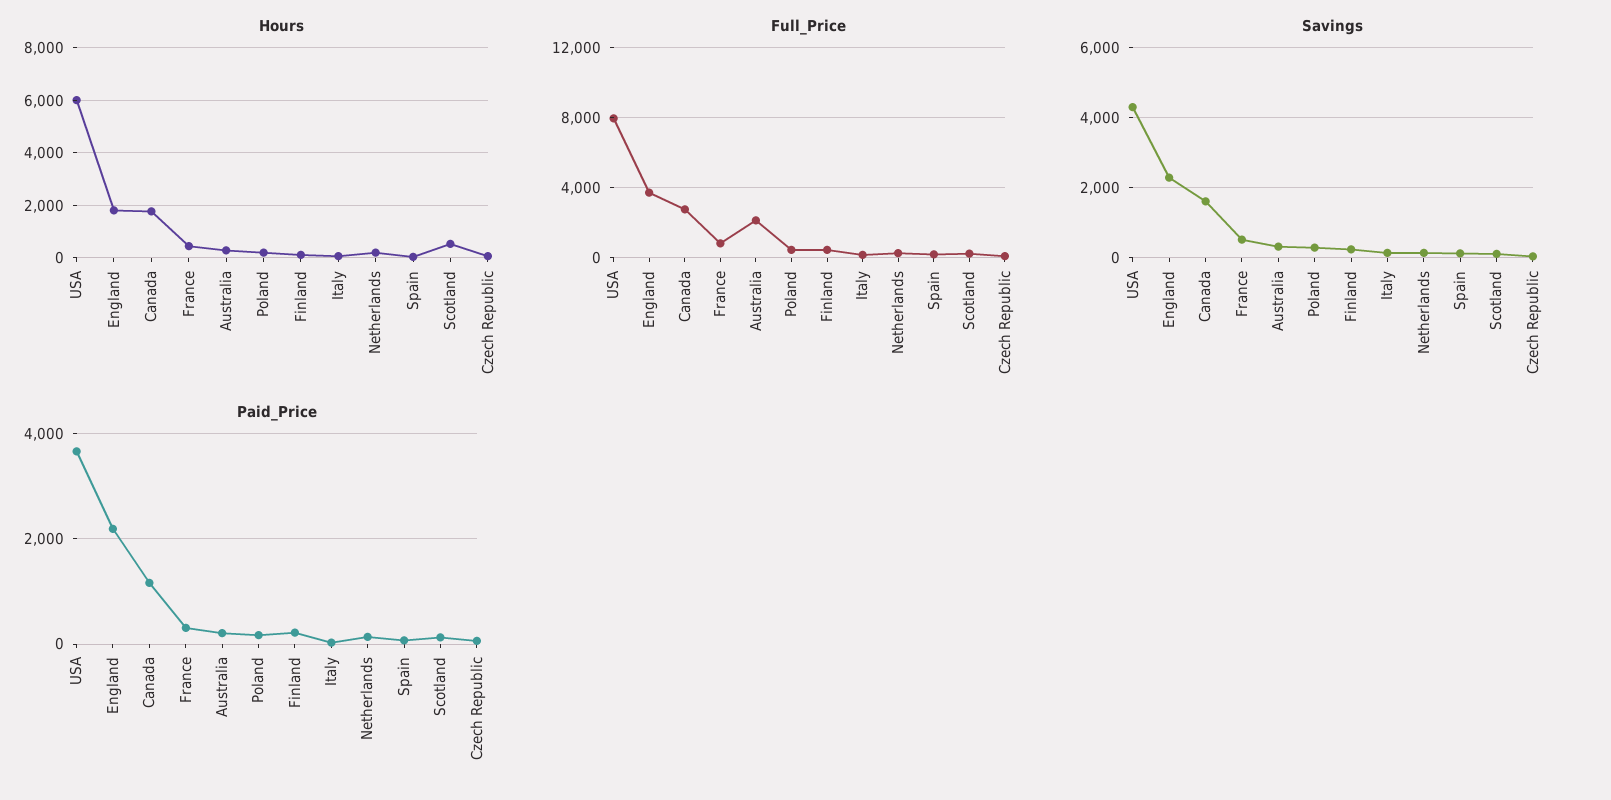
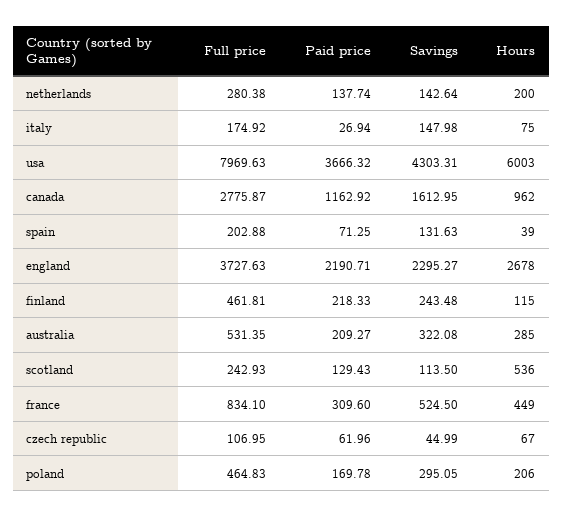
  {
    "Hours": {
      "USA": 6003,
-     "England": 1750,
+     "England": 2678,
-     "Canada": 1750,
+     "Canada": 962,
      "France": 449,
      "Australia": 285,
      "Poland": 206,
      "Finland": 115,
      "Italy": 75,
      "Netherlands": 200,
      "Spain": 39,
      "Scotland": 536,
      "Czech Republic": 67
    },
    "Full_Price": {
      "USA": 7969.63,
      "England": 3727.63,
      "Canada": 2775.87,
      "France": 834.1,
-     "Australia": 2000,
+     "Australia": 531.35,
      "Poland": 464.83,
      "Finland": 461.81,
      "Italy": 174.92,
      "Netherlands": 280.38,
      "Spain": 202.88,
      "Scotland": 242.93,
      "Czech Republic": 106.95
    },
    "Savings": {
      "USA": 4303.31,
      "England": 2295.27,
      "Canada": 1612.95,
      "France": 524.5,
      "Australia": 322.08,
      "Poland": 295.05,
      "Finland": 243.48,
      "Italy": 147.98,
      "Netherlands": 142.64,
      "Spain": 131.63,
      "Scotland": 113.5,
      "Czech Republic": 44.99
    },
    "Paid_Price": {
      "USA": 3666.32,
      "England": 2190.71,
      "Canada": 1162.92,
      "France": 309.6,
      "Australia": 209.27,
      "Poland": 169.78,
      "Finland": 218.33,
      "Italy": 26.94,
      "Netherlands": 137.74,
      "Spain": 71.25,
      "Scotland": 129.43,
      "Czech Republic": 61.96
    }
  }

